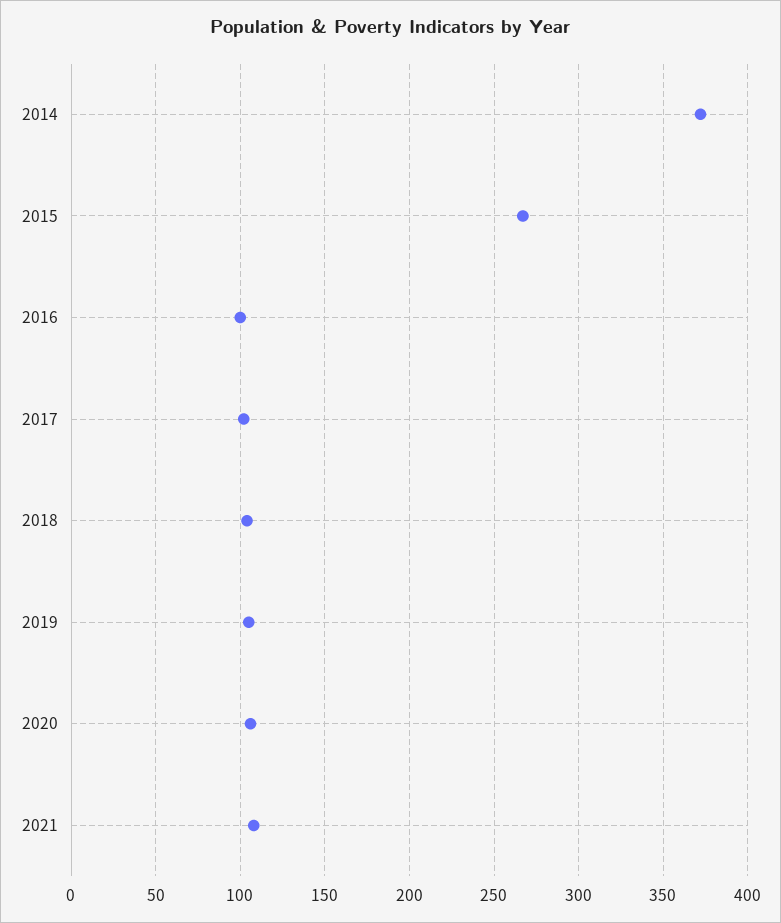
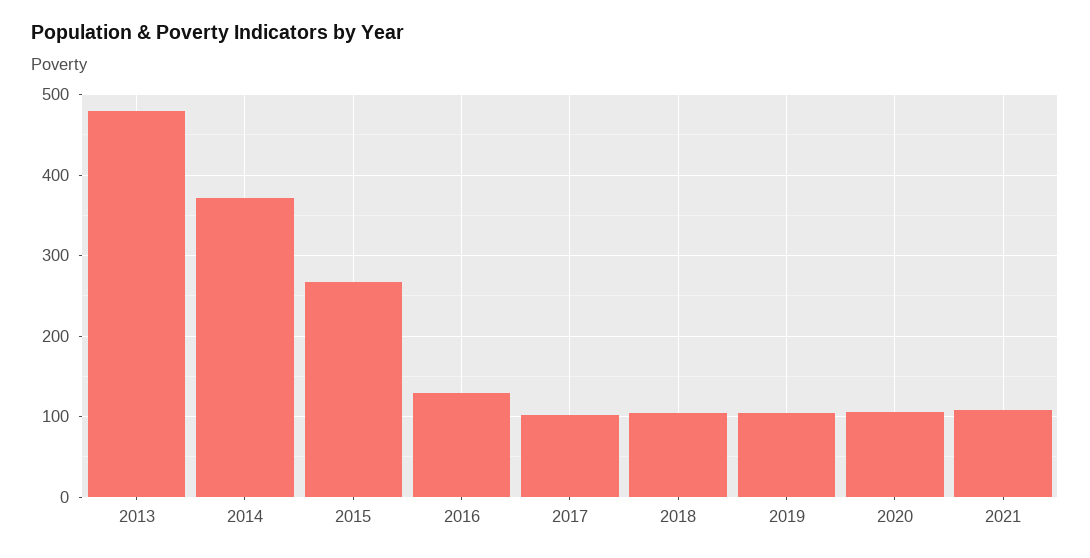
  {
    "2014": 370,
    "2015": 265,
-   "2016": 100,
+   "2016": 130,
    "2017": 100,
    "2018": 105,
    "2019": 105,
    "2020": 105,
-   "2021": 110
+   "2021": 110,
+   "2013": 480
  }

